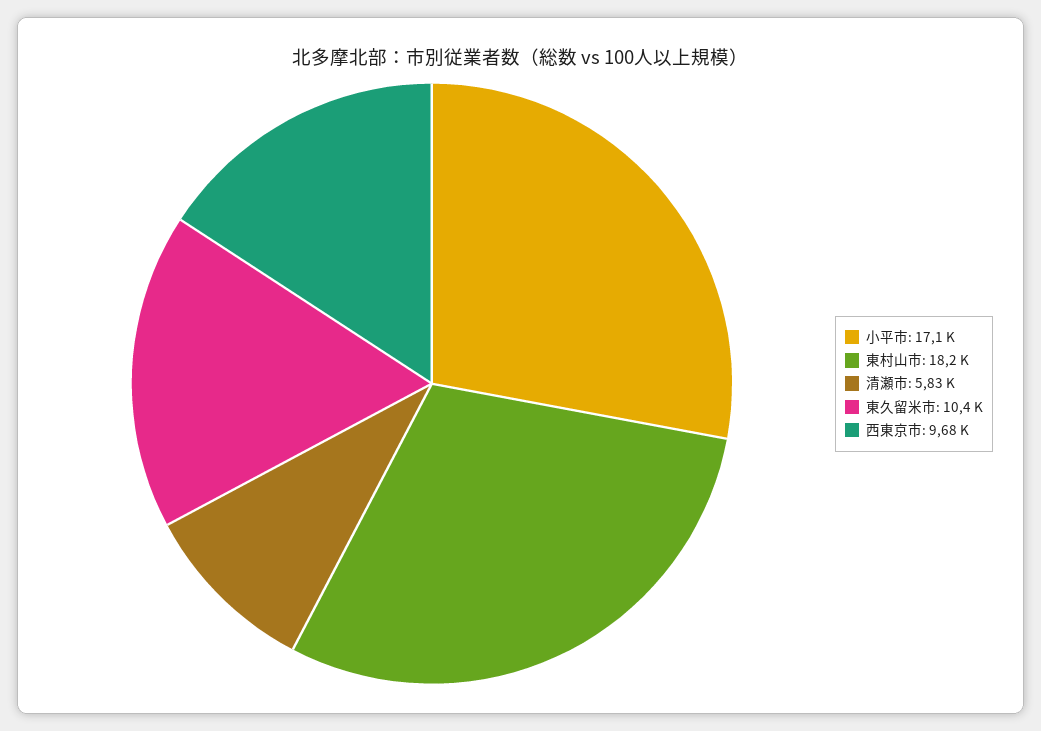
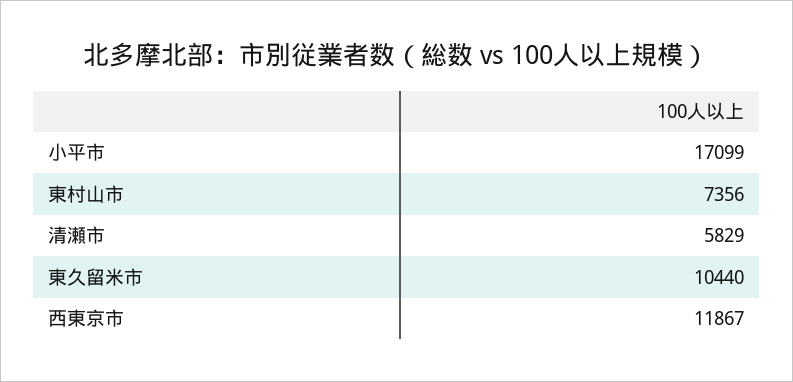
  {
    "小平市": 17099,
-   "東村山市": 18200,
+   "東村山市": 7356,
    "清瀬市": 5829,
    "東久留米市": 10440,
-   "西東京市": 9680
+   "西東京市": 11867
  }

